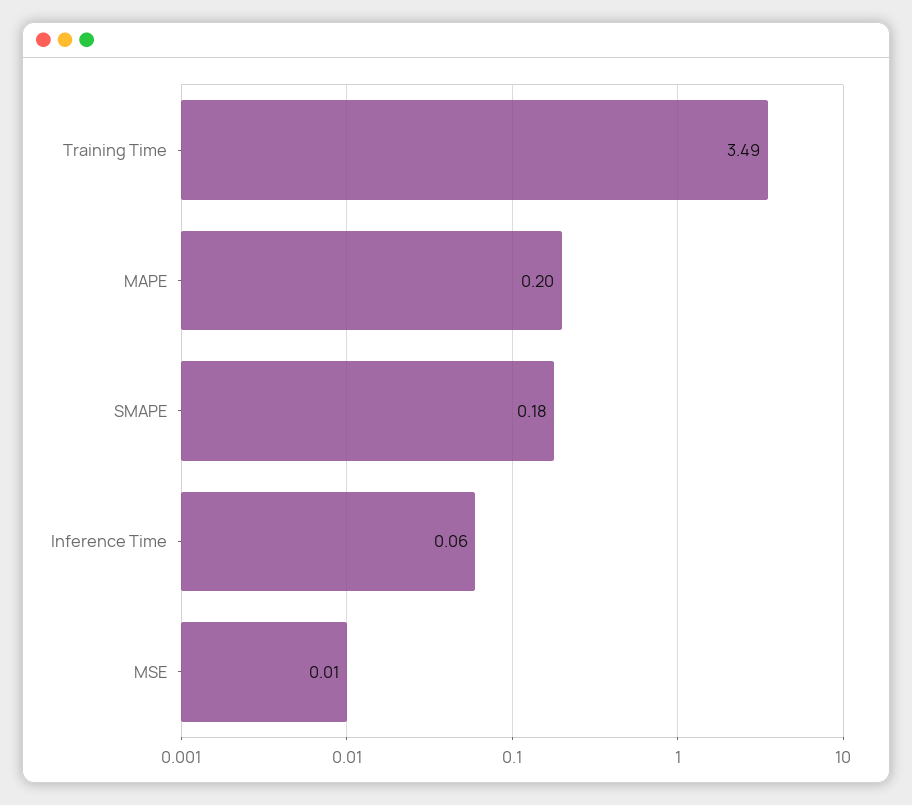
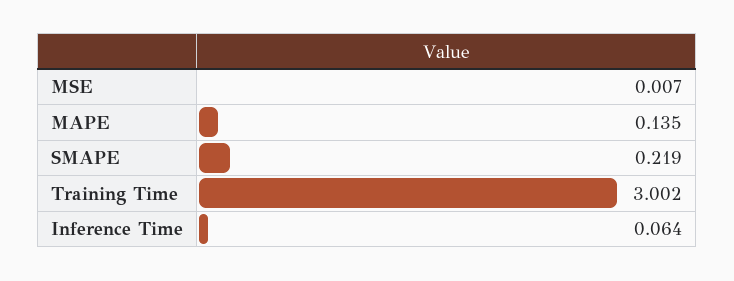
  {
-   "Training Time": 3.49,
+   "Training Time": 3.002,
-   "MAPE": 0.2,
+   "MAPE": 0.135,
-   "SMAPE": 0.18,
+   "SMAPE": 0.219,
    "Inference Time": 0.064,
    "MSE": 0.007
  }

